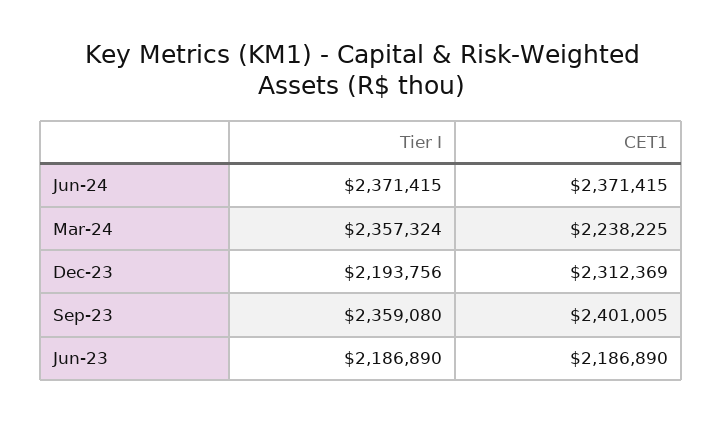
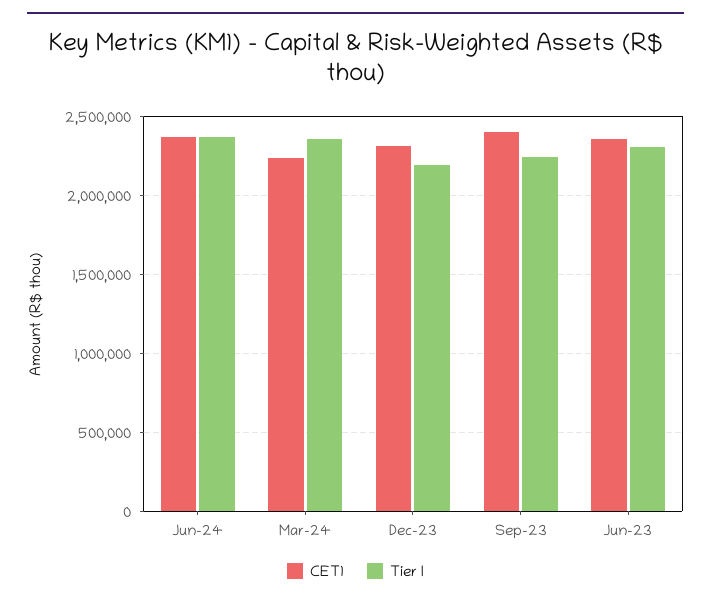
  {
    "Tier I": {
      "Jun-24": 2371415,
      "Mar-24": 2357324,
      "Dec-23": 2193756,
-     "Sep-23": 2359080,
+     "Sep-23": 2250000,
-     "Jun-23": 2186890
+     "Jun-23": 2300000
    },
    "CET1": {
      "Jun-24": 2371415,
      "Mar-24": 2238225,
      "Dec-23": 2312369,
      "Sep-23": 2401005,
-     "Jun-23": 2186890
+     "Jun-23": 2350000
    }
  }

